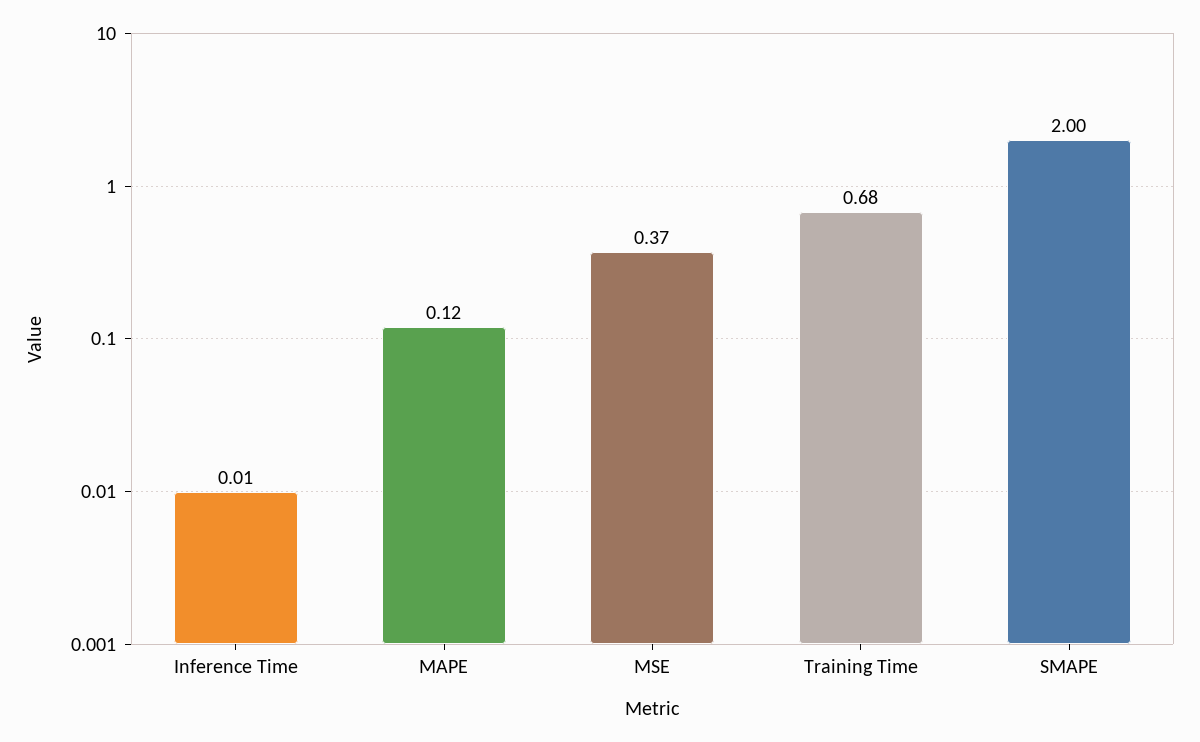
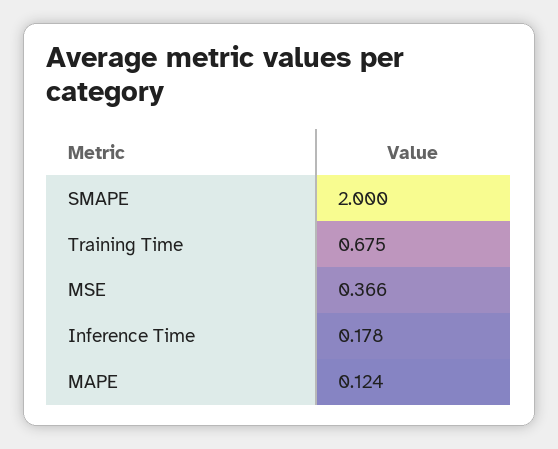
  {
-   "Inference Time": 0.01,
+   "Inference Time": 0.178,
    "MAPE": 0.124,
    "MSE": 0.366,
    "Training Time": 0.675,
    "SMAPE": 2
  }

